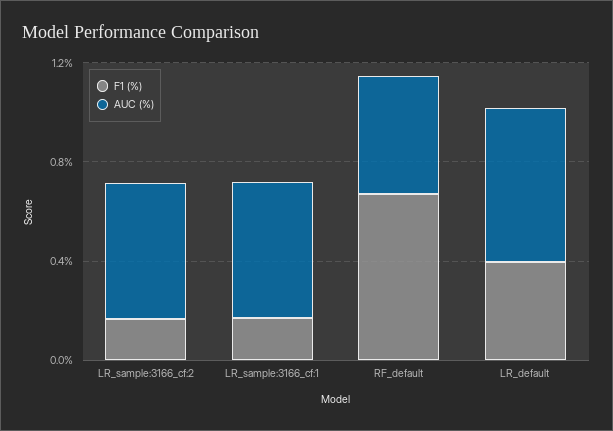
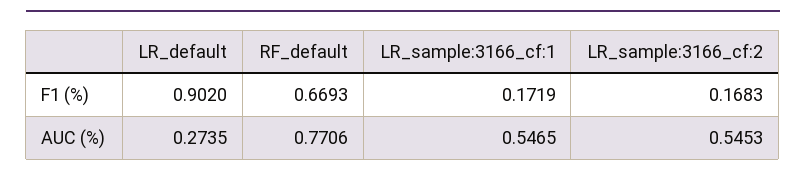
  {
    "F1 (%)": {
      "LR_sample:3166_cf:2": 0.1683,
      "LR_sample:3166_cf:1": 0.1719,
      "RF_default": 0.6693,
-     "LR_default": 0.4
+     "LR_default": 0.902
    },
    "AUC (%)": {
      "LR_sample:3166_cf:2": 0.5453,
      "LR_sample:3166_cf:1": 0.5465,
-     "RF_default": 0.5,
+     "RF_default": 0.7706,
-     "LR_default": 0.6
+     "LR_default": 0.2735
    }
  }

